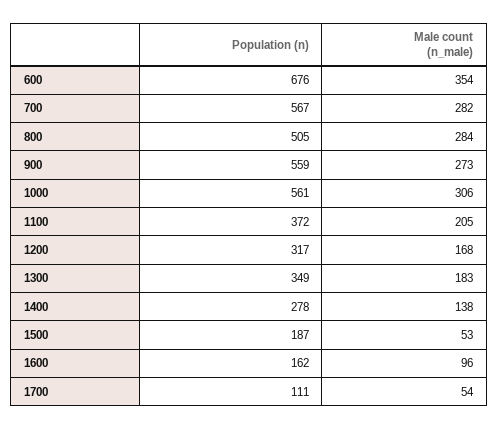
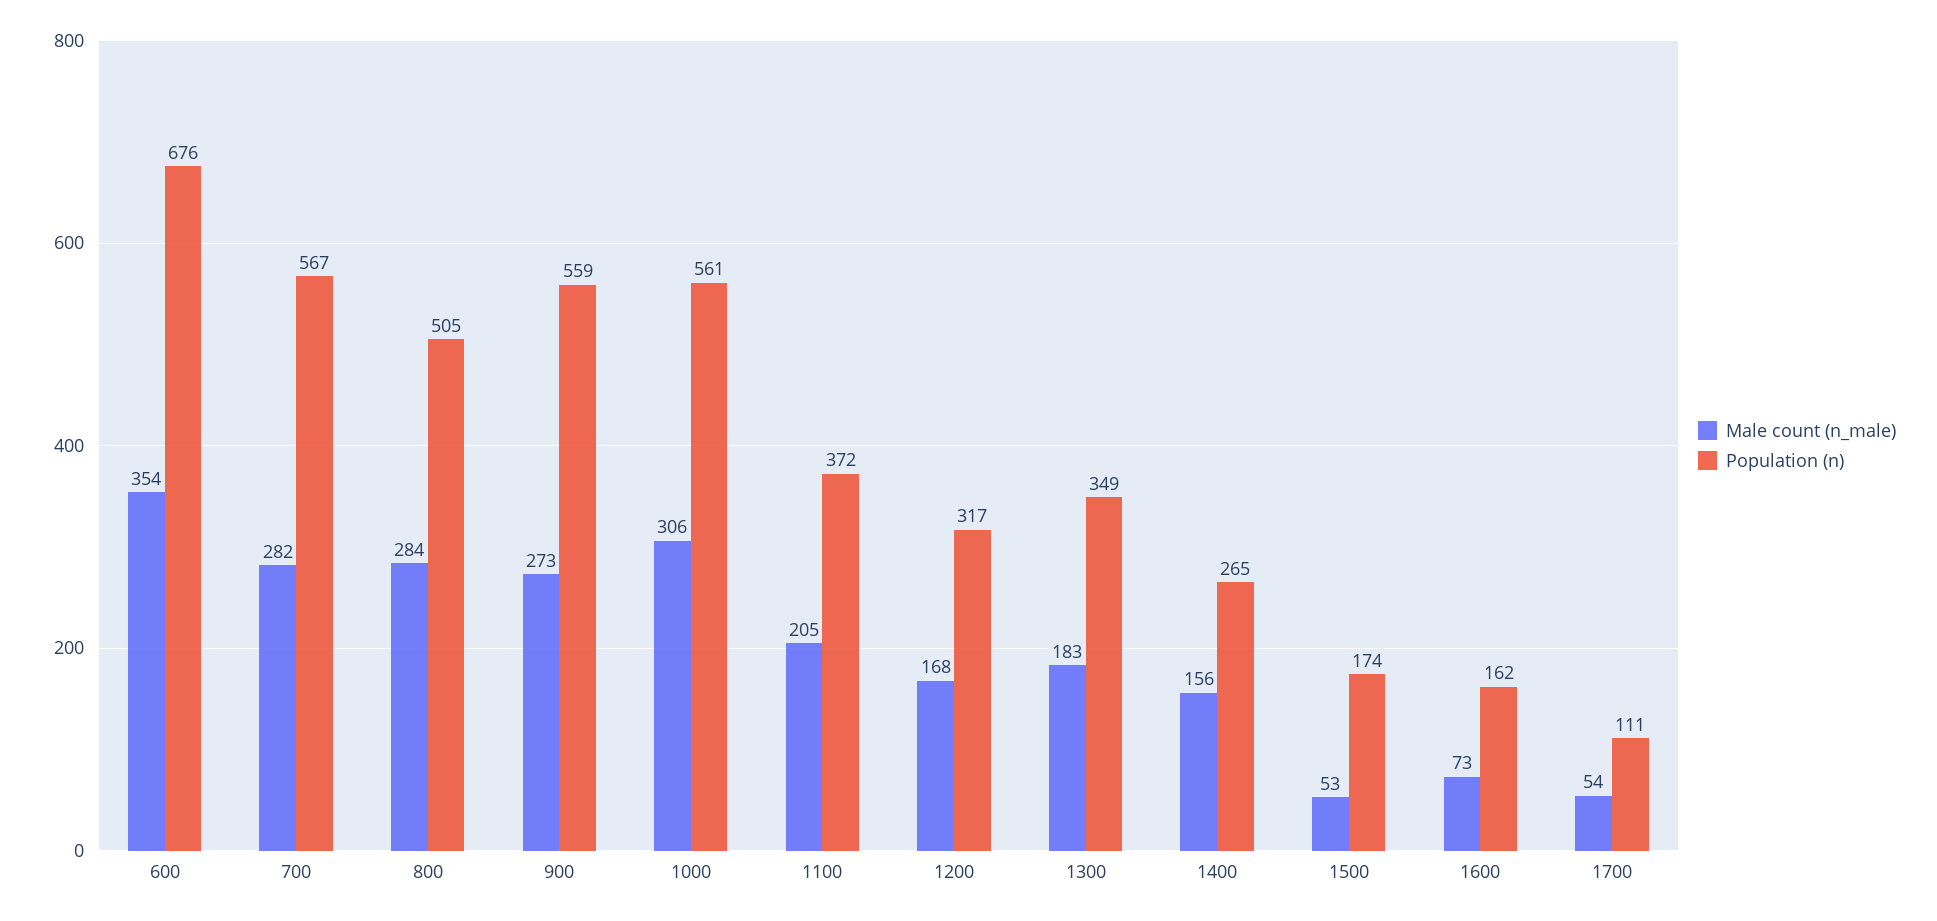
  {
    "Population (n)": {
      "600": 676,
      "700": 567,
      "800": 505,
      "900": 559,
      "1000": 561,
      "1100": 372,
      "1200": 317,
      "1300": 349,
-     "1400": 278,
+     "1400": 265,
-     "1500": 187,
+     "1500": 174,
      "1600": 162,
      "1700": 111
    },
    "Male count (n_male)": {
      "600": 354,
      "700": 282,
      "800": 284,
      "900": 273,
      "1000": 306,
      "1100": 205,
      "1200": 168,
      "1300": 183,
-     "1400": 138,
+     "1400": 156,
      "1500": 53,
-     "1600": 96,
+     "1600": 73,
      "1700": 54
    }
  }

